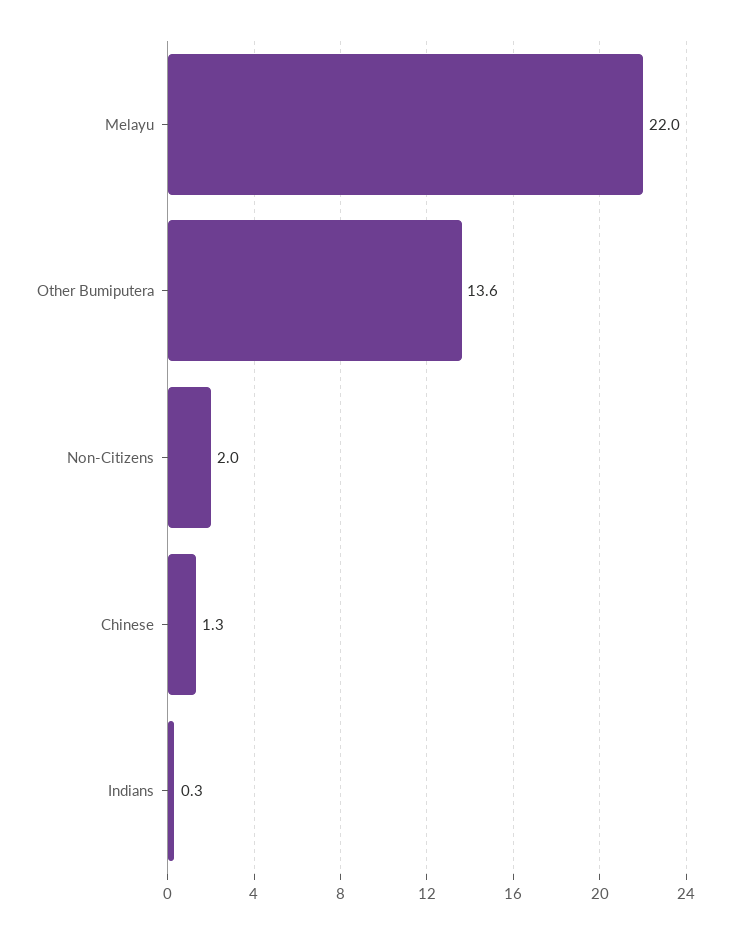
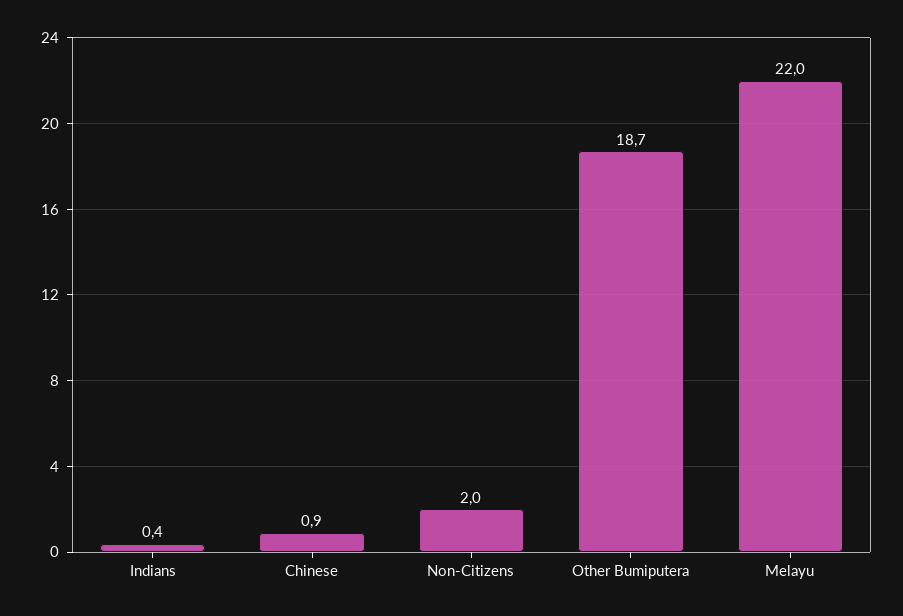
  {
    "Melayu": 22,
-   "Other Bumiputera": 13.6,
+   "Other Bumiputera": 18.7,
    "Non-Citizens": 2,
-   "Chinese": 1.3,
+   "Chinese": 0.9,
-   "Indians": 0.3
+   "Indians": 0.4
  }

